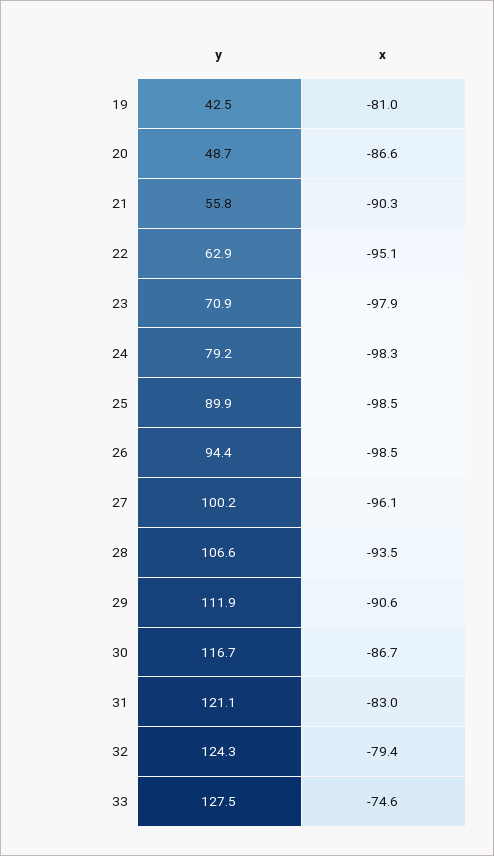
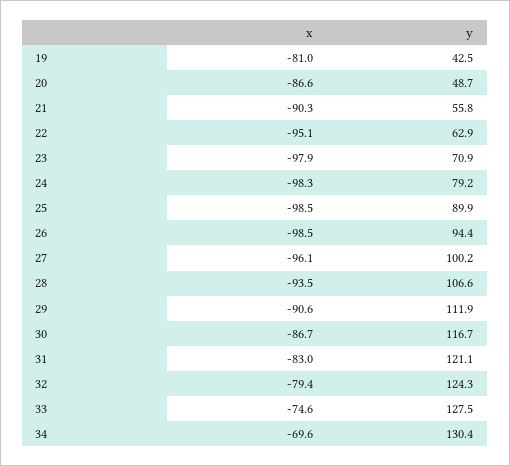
  {
    "y": {
      "19": 42.5,
      "20": 48.7,
      "21": 55.8,
      "22": 62.9,
      "23": 70.9,
      "24": 79.2,
      "25": 89.9,
      "26": 94.4,
      "27": 100.2,
      "28": 106.6,
      "29": 111.9,
      "30": 116.7,
      "31": 121.1,
      "32": 124.3,
-     "33": 127.5
+     "33": 127.5,
+     "34": 130.4
    },
    "x": {
      "19": -81,
      "20": -86.6,
      "21": -90.3,
      "22": -95.1,
      "23": -97.9,
      "24": -98.3,
      "25": -98.5,
      "26": -98.5,
      "27": -96.1,
      "28": -93.5,
      "29": -90.6,
      "30": -86.7,
      "31": -83,
      "32": -79.4,
-     "33": -74.6
+     "33": -74.6,
+     "34": -69.6
    }
  }

